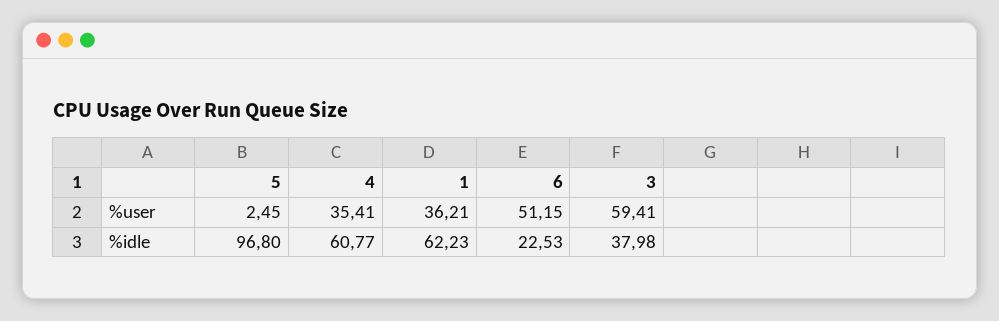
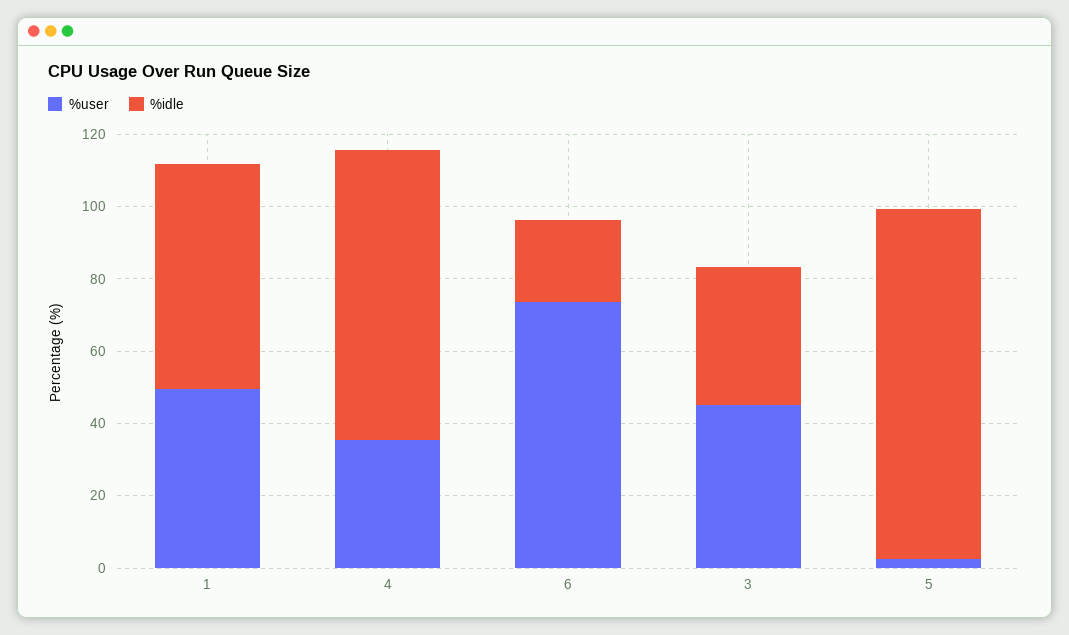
  {
    "%user": {
      "5": 2.45,
      "4": 35.41,
-     "1": 36.21,
+     "1": 50,
-     "6": 51.15,
+     "6": 75,
-     "3": 59.41
+     "3": 45
    },
    "%idle": {
      "5": 96.8,
-     "4": 60.77,
+     "4": 80,
      "1": 62.23,
      "6": 22.53,
      "3": 37.98
    }
  }

